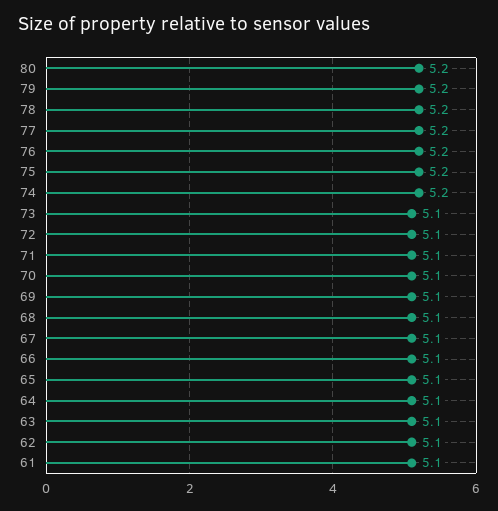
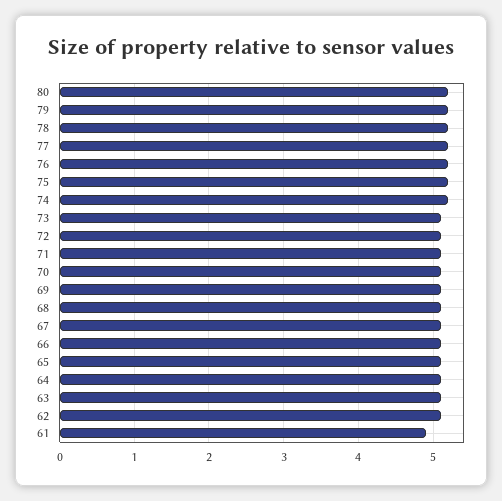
  {
    "80": 5.2,
    "79": 5.2,
    "78": 5.2,
    "77": 5.2,
    "76": 5.2,
    "75": 5.2,
    "74": 5.2,
    "73": 5.1,
    "72": 5.1,
    "71": 5.1,
    "70": 5.1,
    "69": 5.1,
    "68": 5.1,
    "67": 5.1,
    "66": 5.1,
    "65": 5.1,
    "64": 5.1,
    "63": 5.1,
    "62": 5.1,
-   "61": 5.1
+   "61": 4.9
  }

